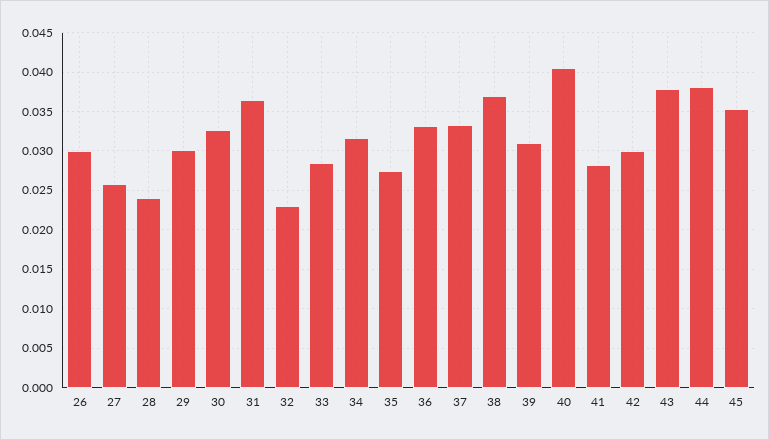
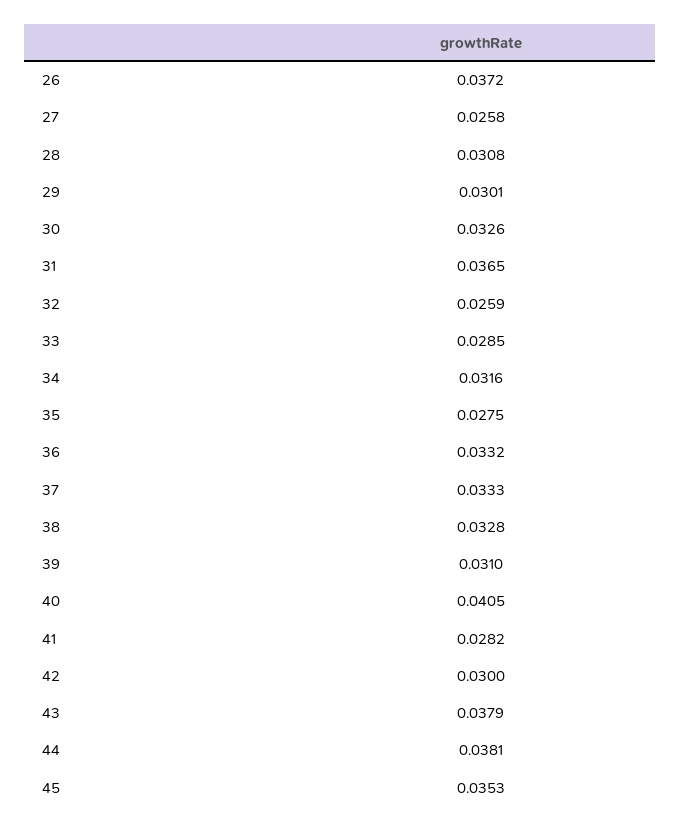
  {
-   "26": 0.03,
+   "26": 0.0372,
    "27": 0.0258,
-   "28": 0.024,
+   "28": 0.0308,
    "29": 0.0301,
    "30": 0.0326,
    "31": 0.0365,
-   "32": 0.023,
+   "32": 0.0259,
    "33": 0.0285,
    "34": 0.0316,
    "35": 0.0275,
    "36": 0.0332,
    "37": 0.0333,
-   "38": 0.037,
+   "38": 0.0328,
    "39": 0.031,
    "40": 0.0405,
    "41": 0.0282,
    "42": 0.03,
    "43": 0.0379,
    "44": 0.0381,
    "45": 0.0353
  }

